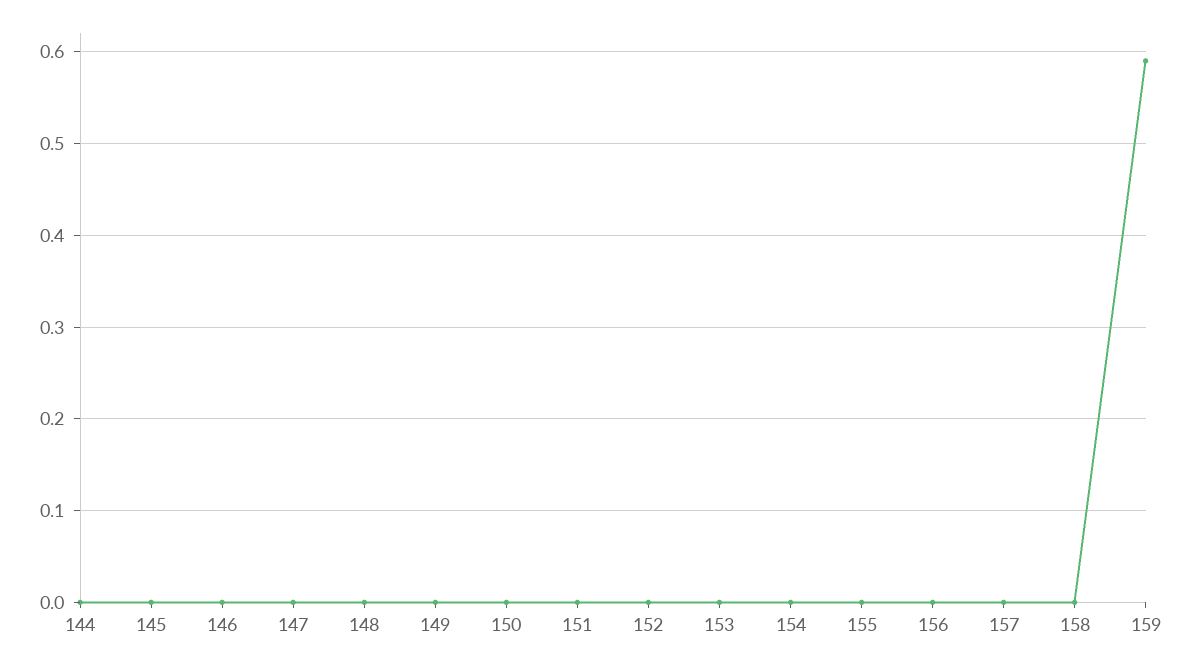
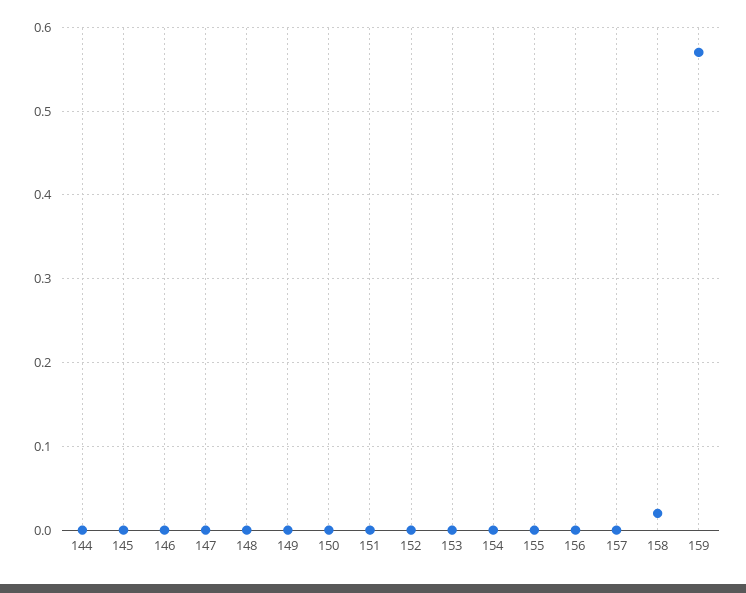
  {
    "144": 0,
    "145": 0,
    "146": 0,
    "147": 0,
    "148": 0,
    "149": 0,
    "150": 0,
    "151": 0,
    "152": 0,
    "153": 0,
    "154": 0,
    "155": 0,
    "156": 0,
    "157": 0,
-   "158": 0,
+   "158": 0.02,
-   "159": 0.59
+   "159": 0.57
  }

